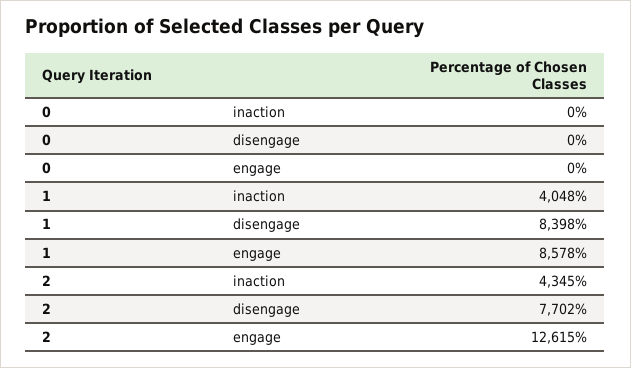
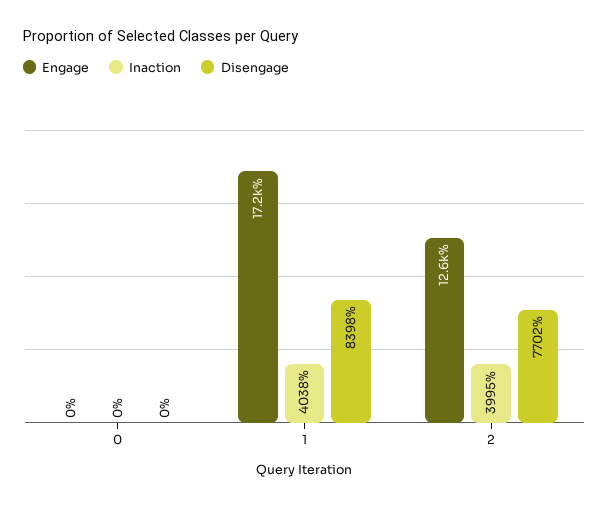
  {
    "inaction": {
      "0": 0,
-     "1": 4048,
+     "1": 4038,
-     "2": 4345
+     "2": 3995
    },
    "disengage": {
      "0": 0,
      "1": 8398,
      "2": 7702
    },
    "engage": {
      "0": 0,
-     "1": 8578,
+     "1": 17200,
      "2": 12615
    }
  }

